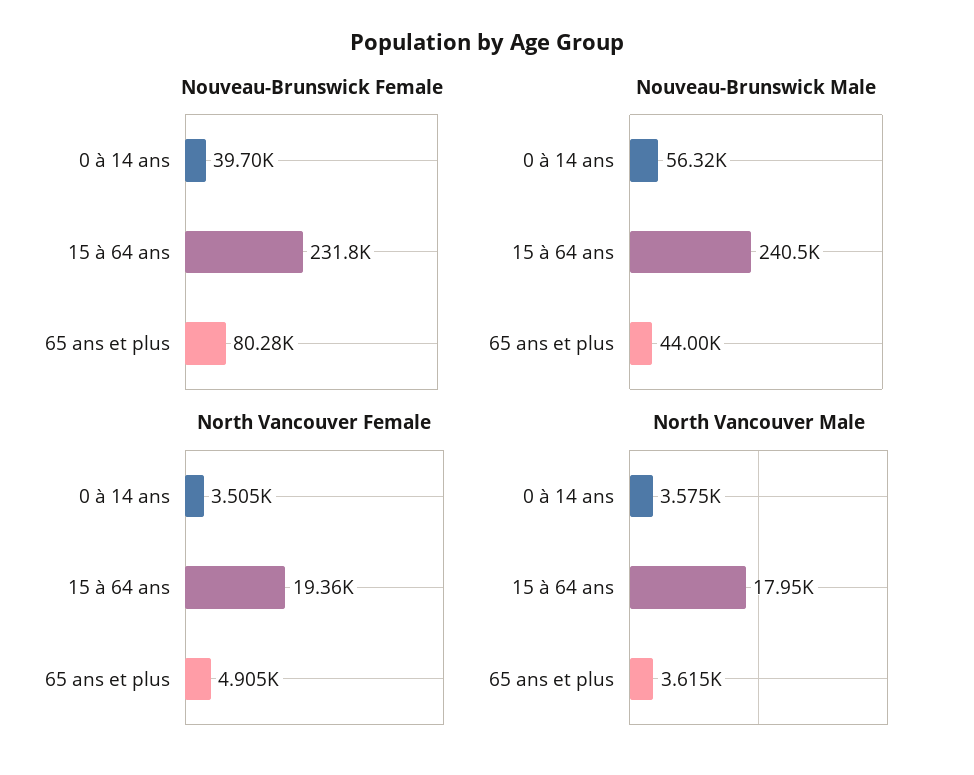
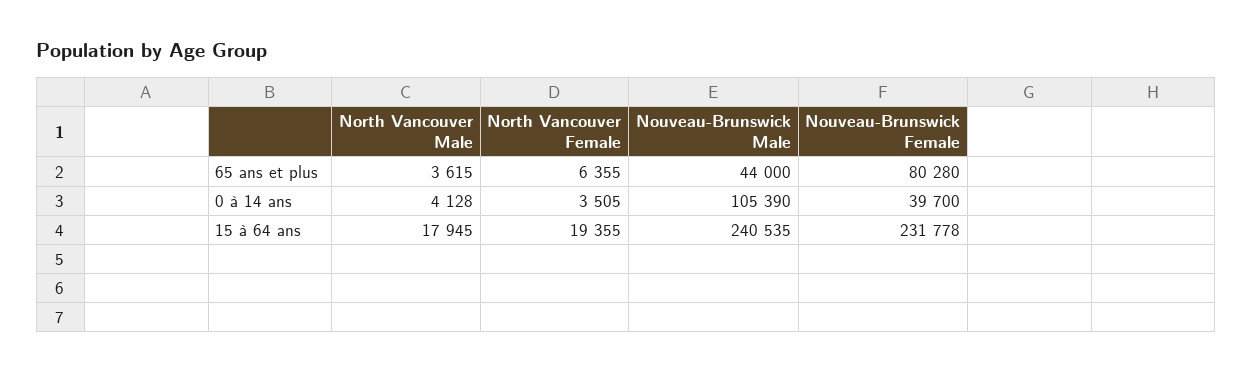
  {
    "Nouveau-Brunswick Female": {
      "0 à 14 ans": 39700,
      "15 à 64 ans": 231778,
      "65 ans et plus": 80280
    },
    "Nouveau-Brunswick Male": {
-     "0 à 14 ans": 56320,
+     "0 à 14 ans": 105390,
      "15 à 64 ans": 240535,
      "65 ans et plus": 44000
    },
    "North Vancouver Female": {
      "0 à 14 ans": 3505,
      "15 à 64 ans": 19355,
-     "65 ans et plus": 4905
+     "65 ans et plus": 6355
    },
    "North Vancouver Male": {
-     "0 à 14 ans": 3575,
+     "0 à 14 ans": 4128,
      "15 à 64 ans": 17945,
      "65 ans et plus": 3615
    }
  }

